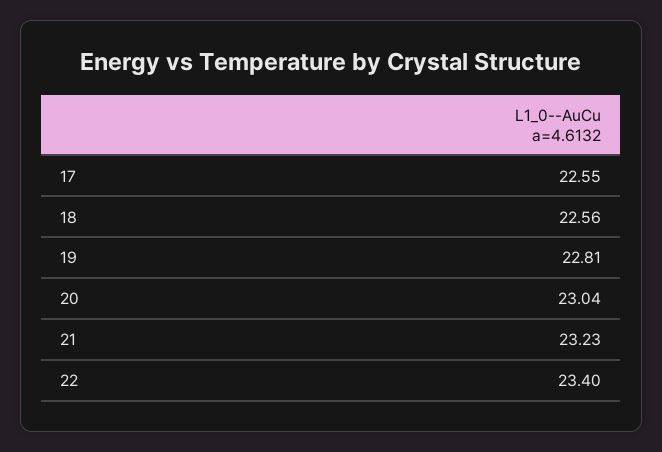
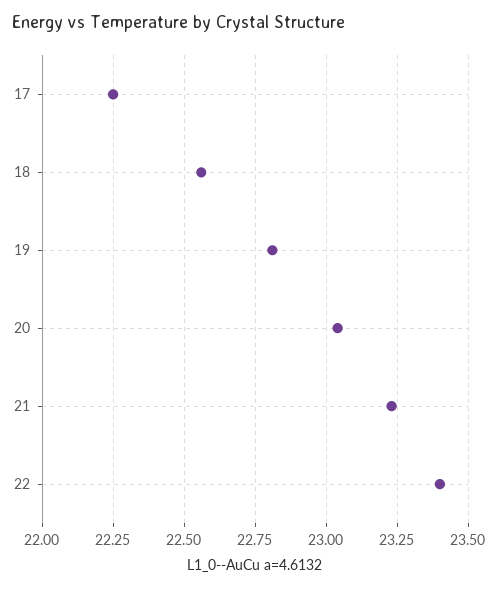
  {
-   "17": 22.55,
+   "17": 22.25,
    "18": 22.56,
    "19": 22.81,
    "20": 23.04,
    "21": 23.23,
    "22": 23.4
  }

